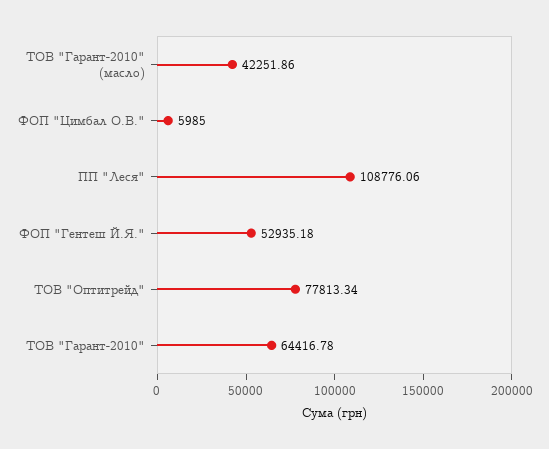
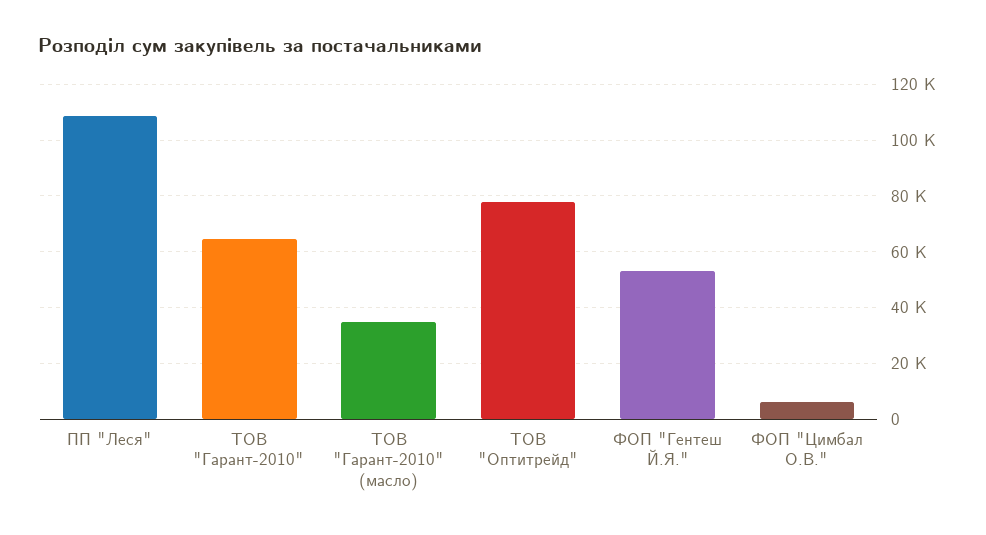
  {
-   "ТОВ \"Гарант-2010\" (масло)": 42251.86,
+   "ТОВ \"Гарант-2010\" (масло)": 35000,
    "ФОП \"Цимбал О.В.\"": 5985,
    "ПП \"Леся\"": 108776.06,
    "ФОП \"Гентеш Й.Я.\"": 52935.18,
    "ТОВ \"Оптитрейд\"": 77813.34,
    "ТОВ \"Гарант-2010\"": 64416.78
  }

